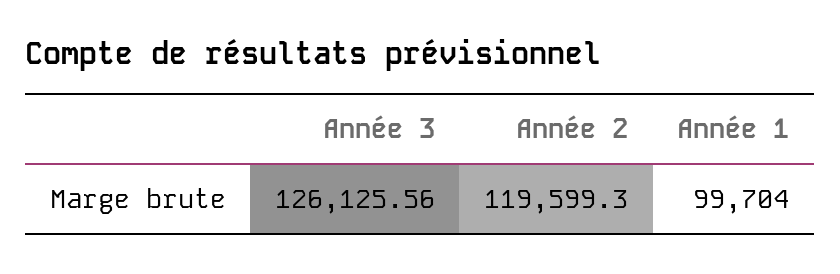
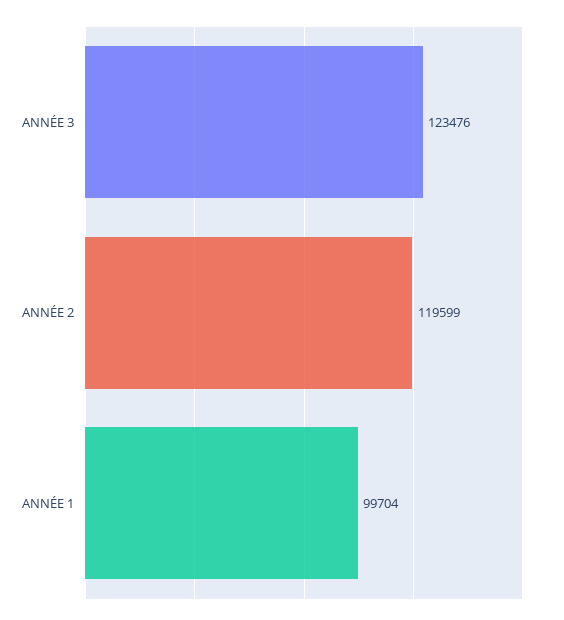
  {
-   "Année 3": 126125.56,
+   "Année 3": 123476,
    "Année 2": 119599.3,
    "Année 1": 99704
  }

